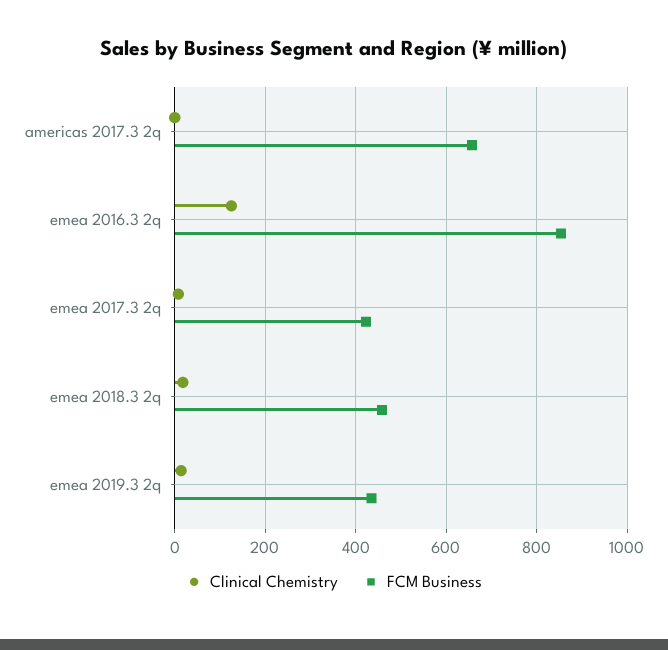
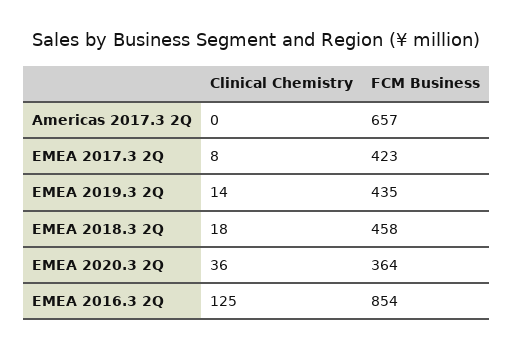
  {
    "Clinical Chemistry": {
      "americas 2017.3 2q": 0,
      "emea 2016.3 2q": 125,
      "emea 2017.3 2q": 8,
      "emea 2018.3 2q": 18,
-     "emea 2019.3 2q": 14
+     "emea 2019.3 2q": 14,
+     "EMEA 2020.3 2Q": 36
    },
    "FCM Business": {
      "americas 2017.3 2q": 657,
      "emea 2016.3 2q": 854,
      "emea 2017.3 2q": 423,
      "emea 2018.3 2q": 458,
-     "emea 2019.3 2q": 435
+     "emea 2019.3 2q": 435,
+     "EMEA 2020.3 2Q": 364
    }
  }

